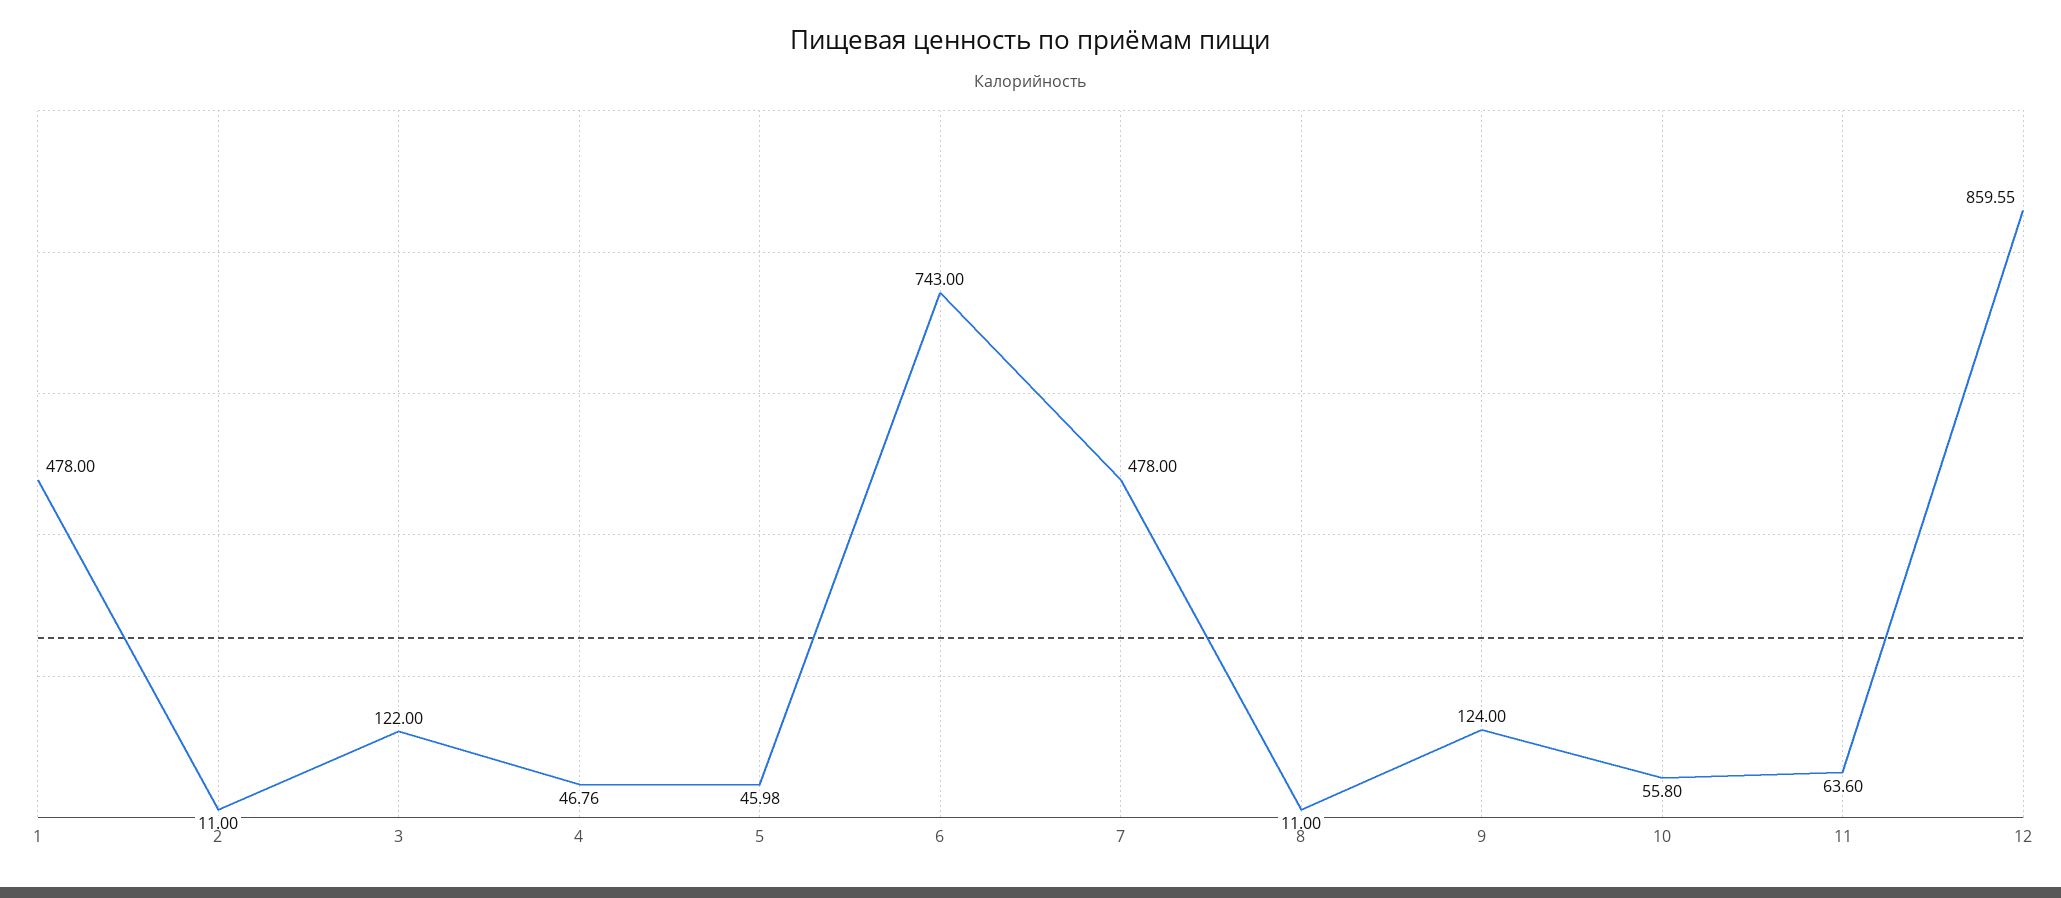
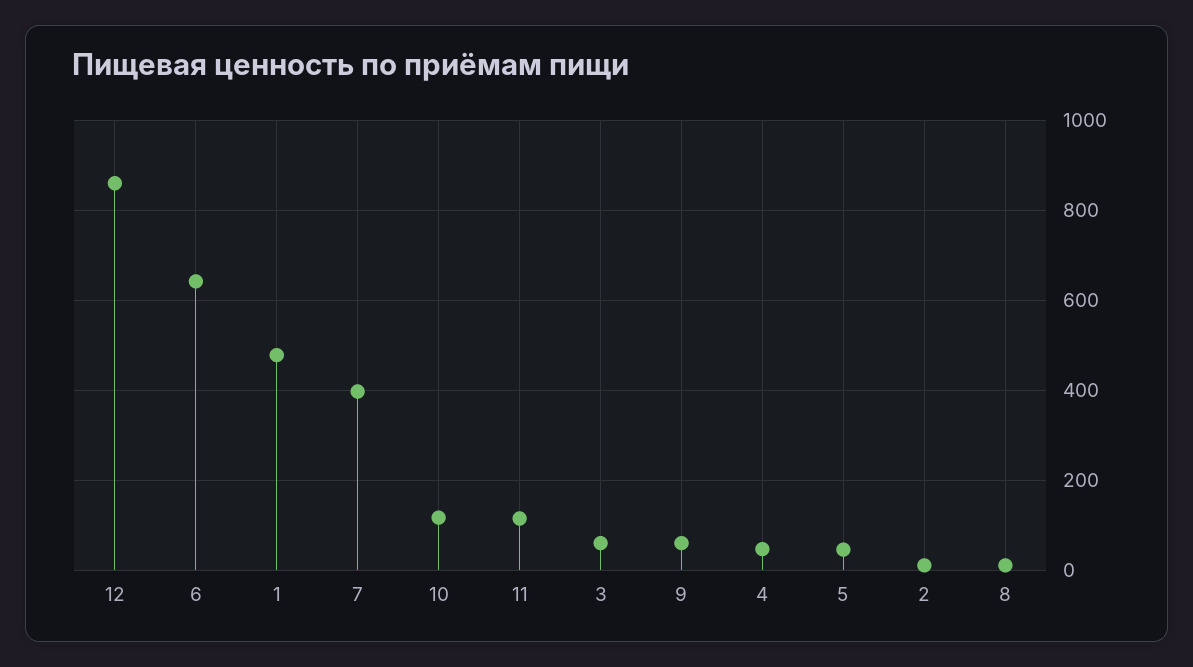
  {
    "1": 478,
    "2": 11,
-   "3": 122,
+   "3": 60,
    "4": 46.76,
    "5": 45.98,
-   "6": 743,
+   "6": 640,
-   "7": 478,
+   "7": 400,
    "8": 11,
-   "9": 124,
+   "9": 60,
-   "10": 55.8,
+   "10": 120,
-   "11": 63.6,
+   "11": 120,
    "12": 859.55
  }

